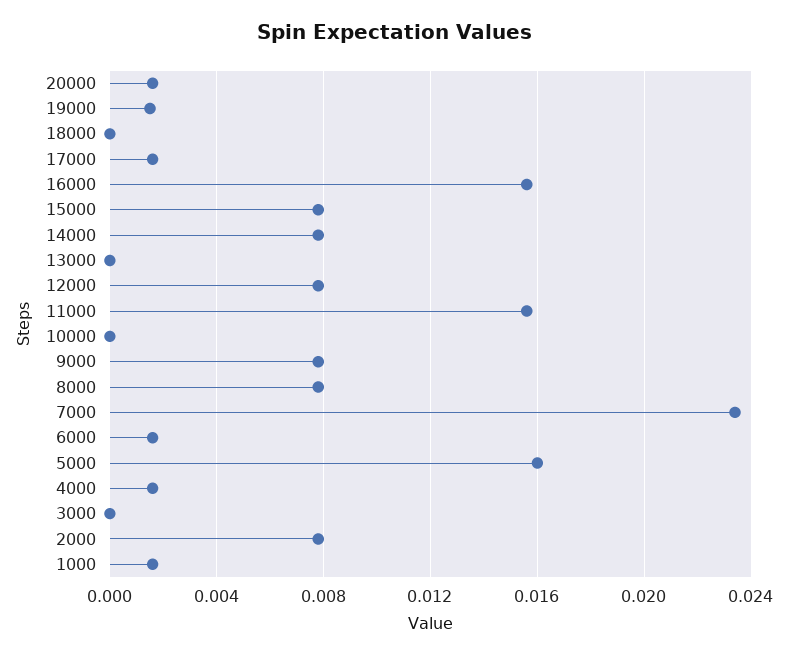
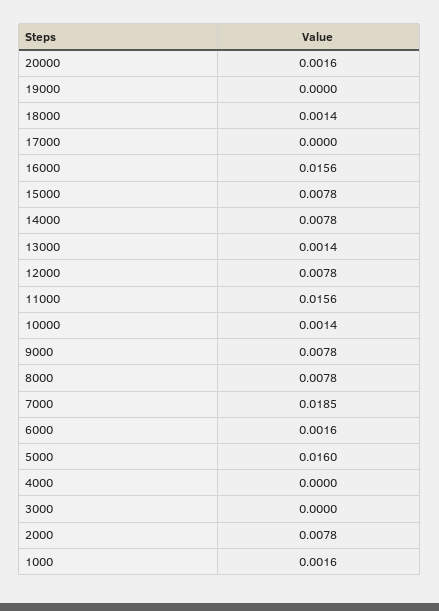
  {
    "20000": 0.0016,
-   "19000": 0.0015,
+   "19000": 0,
-   "18000": 0,
+   "18000": 0.0014,
-   "17000": 0.0015,
+   "17000": 0,
    "16000": 0.0156,
    "15000": 0.0078,
    "14000": 0.0078,
-   "13000": 0,
+   "13000": 0.0014,
    "12000": 0.0078,
    "11000": 0.0156,
-   "10000": 0,
+   "10000": 0.0014,
    "9000": 0.0078,
    "8000": 0.0078,
-   "7000": 0.0235,
+   "7000": 0.0185,
    "6000": 0.0016,
    "5000": 0.016,
-   "4000": 0.0015,
+   "4000": 0,
    "3000": 0,
    "2000": 0.0078,
    "1000": 0.0016
  }

